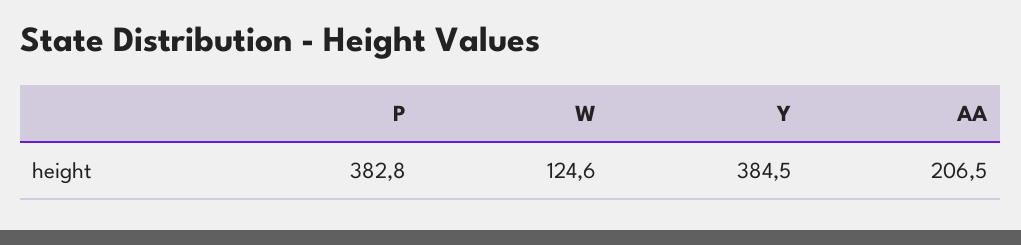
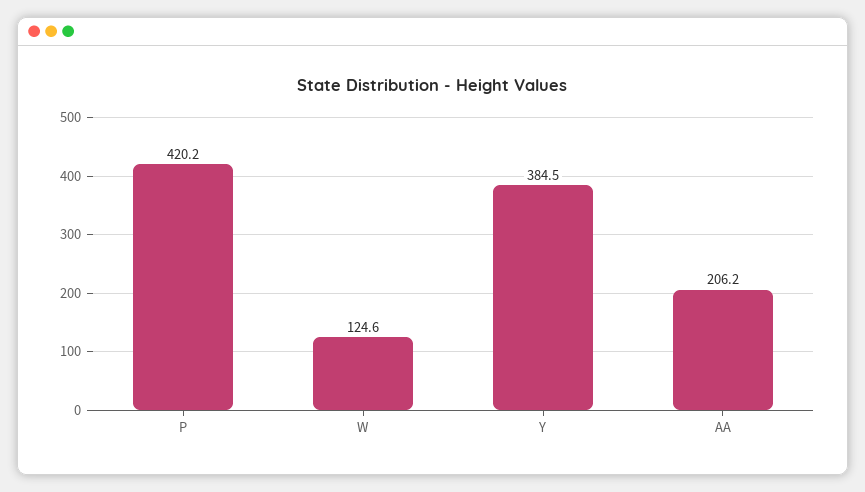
  {
-   "P": 382.8,
+   "P": 420.2,
    "W": 124.6,
    "Y": 384.5,
-   "AA": 206.5
+   "AA": 206.2
  }

